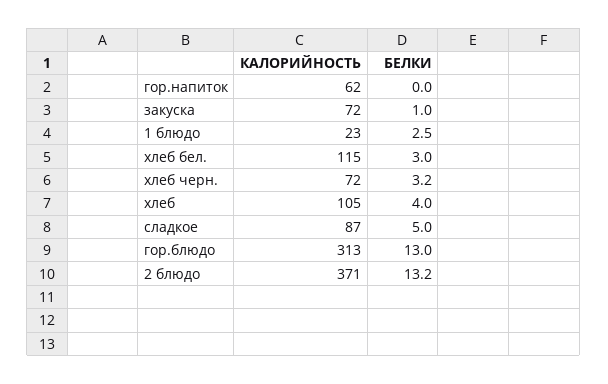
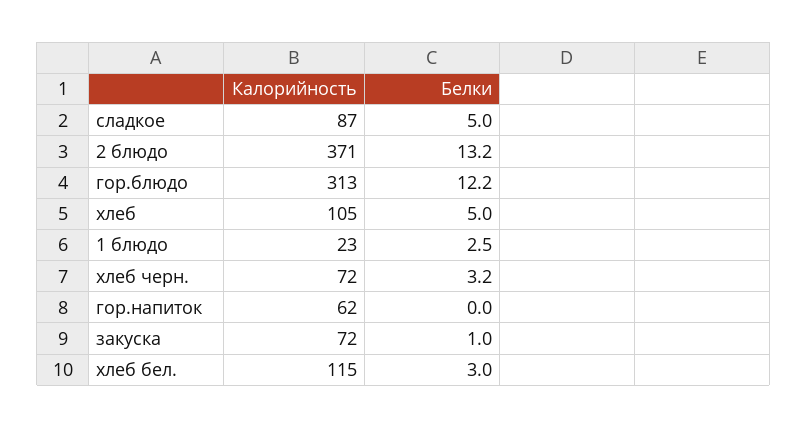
  {
    "КАЛОРИЙНОСТЬ": {
      "гор.напиток": 62,
      "закуска": 72,
      "1 блюдо": 23,
      "хлеб бел.": 115,
      "хлеб черн.": 72,
      "хлеб": 105,
      "сладкое": 87,
      "гор.блюдо": 313,
      "2 блюдо": 371
    },
    "БЕЛКИ": {
      "гор.напиток": 0,
      "закуска": 1,
      "1 блюдо": 2.5,
      "хлеб бел.": 3,
      "хлеб черн.": 3.2,
-     "хлеб": 4,
+     "хлеб": 5,
      "сладкое": 5,
-     "гор.блюдо": 13,
+     "гор.блюдо": 12.2,
      "2 блюдо": 13.2
    }
  }

